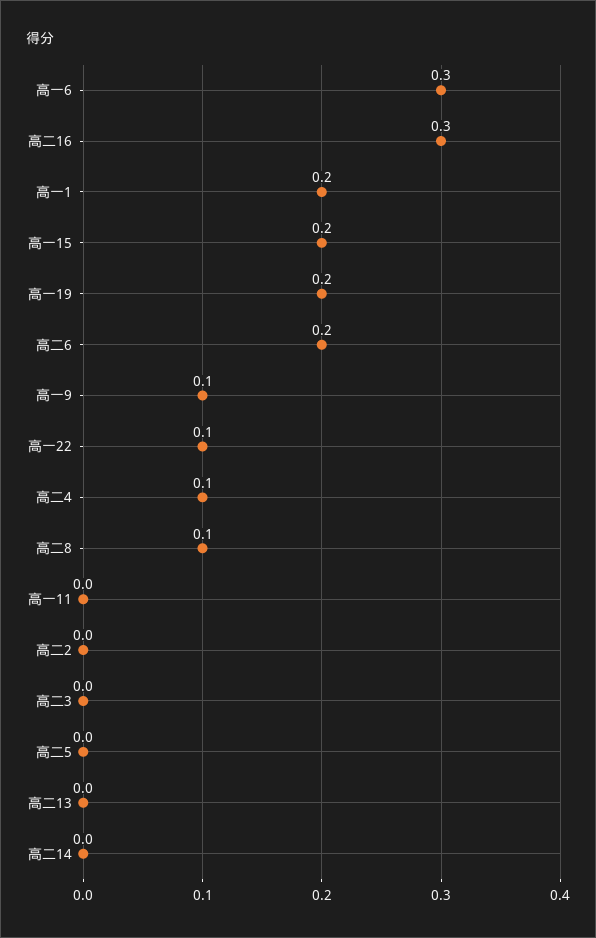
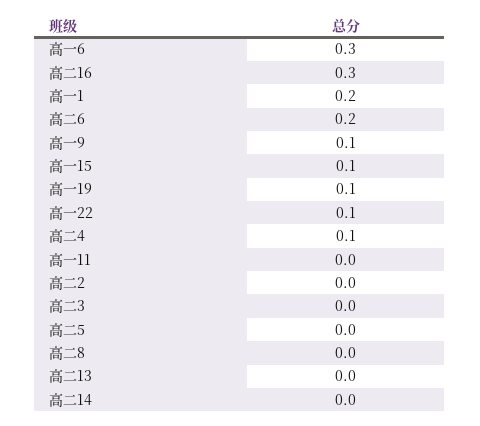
  {
    "高一6": 0.3,
    "高二16": 0.3,
    "高一1": 0.2,
-   "高一15": 0.2,
+   "高一15": 0.1,
-   "高一19": 0.2,
+   "高一19": 0.1,
    "高二6": 0.2,
    "高一9": 0.1,
    "高一22": 0.1,
    "高二4": 0.1,
-   "高二8": 0.1,
+   "高二8": 0,
    "高一11": 0,
    "高二2": 0,
    "高二3": 0,
    "高二5": 0,
    "高二13": 0,
    "高二14": 0
  }

